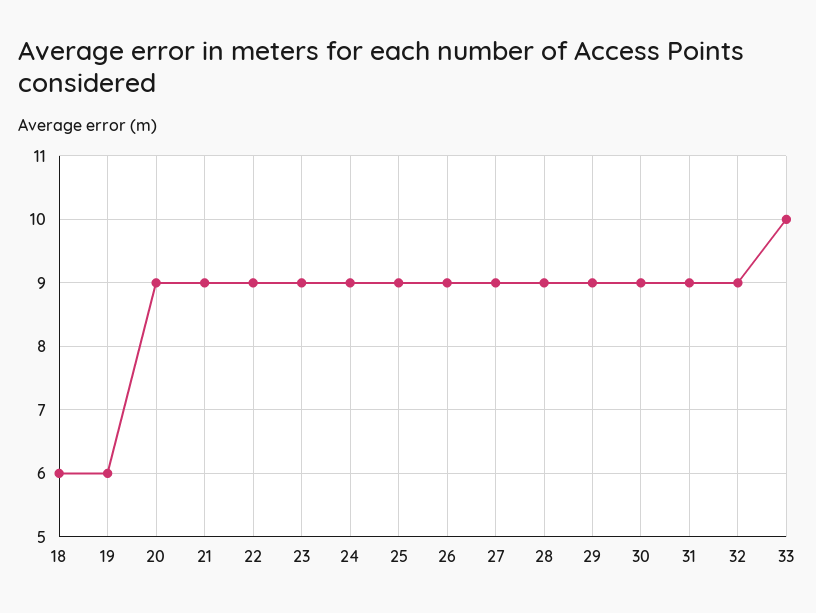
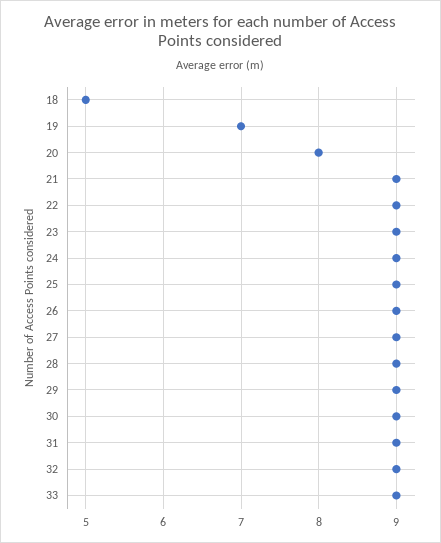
  {
-   "18": 6,
+   "18": 5,
-   "19": 6,
+   "19": 7,
-   "20": 9,
+   "20": 8,
    "21": 9,
    "22": 9,
    "23": 9,
    "24": 9,
    "25": 9,
    "26": 9,
    "27": 9,
    "28": 9,
    "29": 9,
    "30": 9,
    "31": 9,
    "32": 9,
-   "33": 10
+   "33": 9
  }

